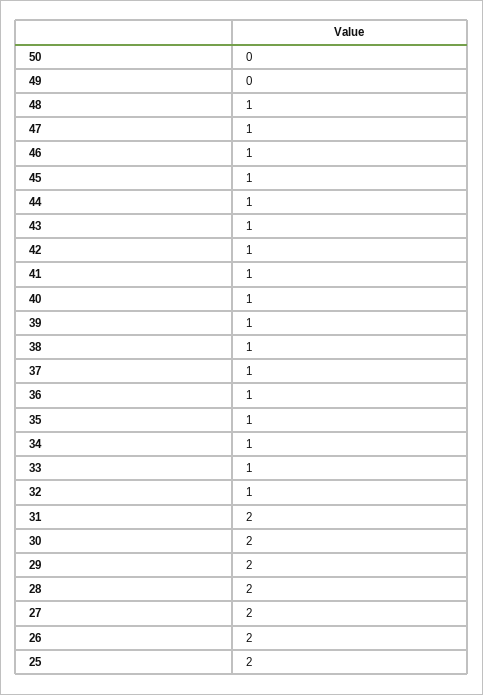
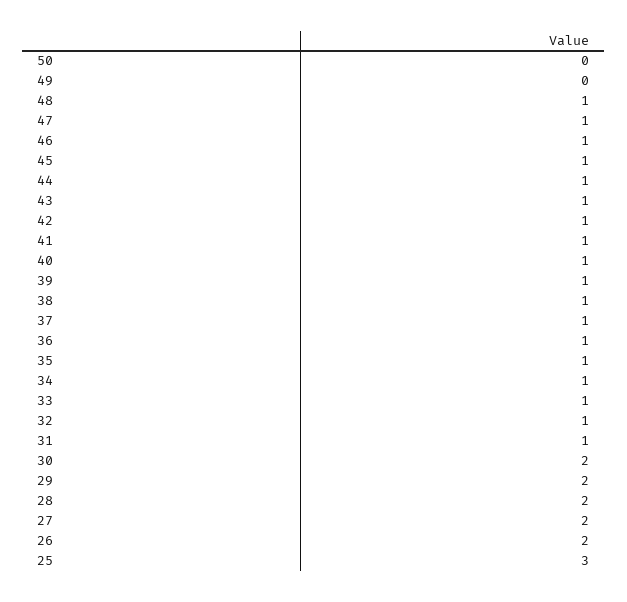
  {
    "50": 0,
    "49": 0,
    "48": 1,
    "47": 1,
    "46": 1,
    "45": 1,
    "44": 1,
    "43": 1,
    "42": 1,
    "41": 1,
    "40": 1,
    "39": 1,
    "38": 1,
    "37": 1,
    "36": 1,
    "35": 1,
    "34": 1,
    "33": 1,
    "32": 1,
-   "31": 2,
+   "31": 1,
    "30": 2,
    "29": 2,
    "28": 2,
    "27": 2,
    "26": 2,
-   "25": 2
+   "25": 3
  }

